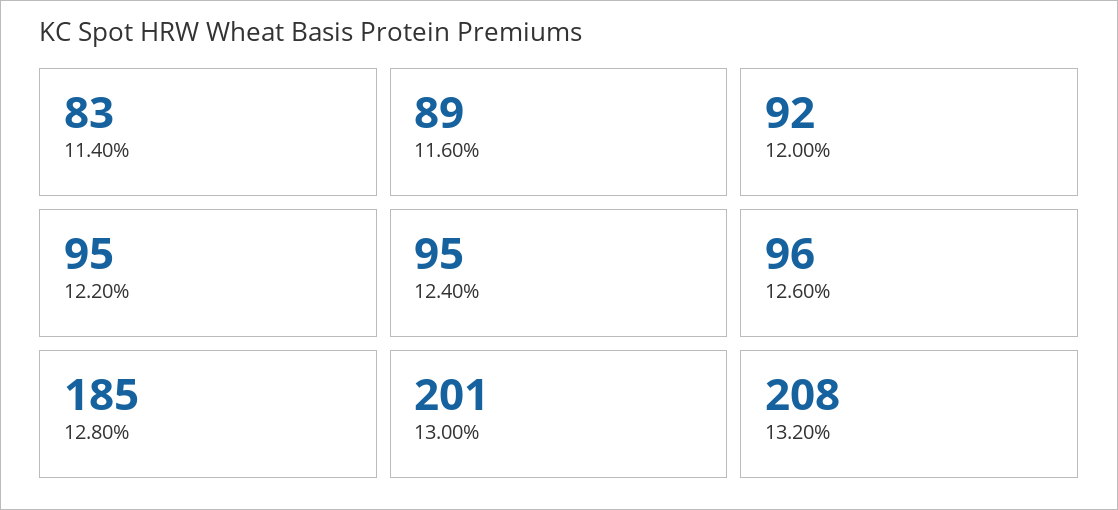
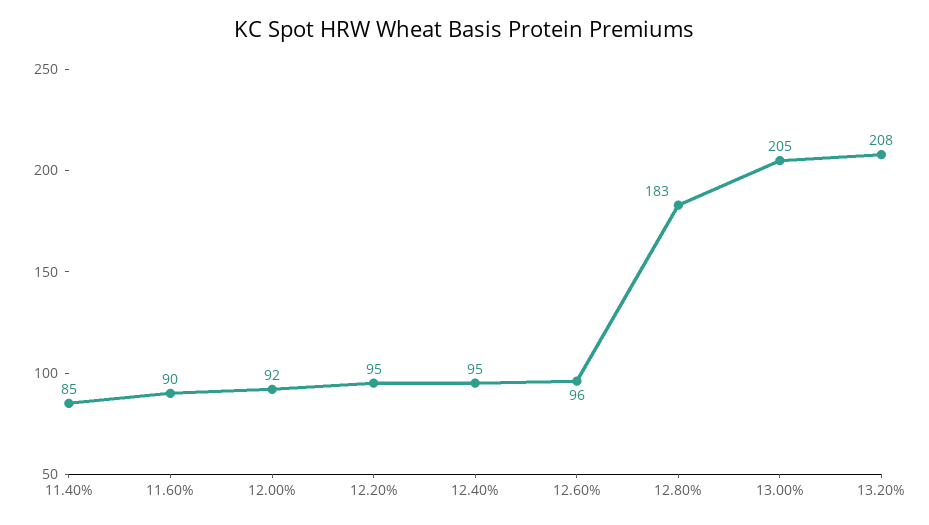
  {
-   "11.40%": 83,
+   "11.40%": 85,
-   "11.60%": 89,
+   "11.60%": 90,
    "12.00%": 92,
    "12.20%": 95,
    "12.40%": 95,
    "12.60%": 96,
-   "12.80%": 185,
+   "12.80%": 183,
-   "13.00%": 201,
+   "13.00%": 205,
    "13.20%": 208
  }

